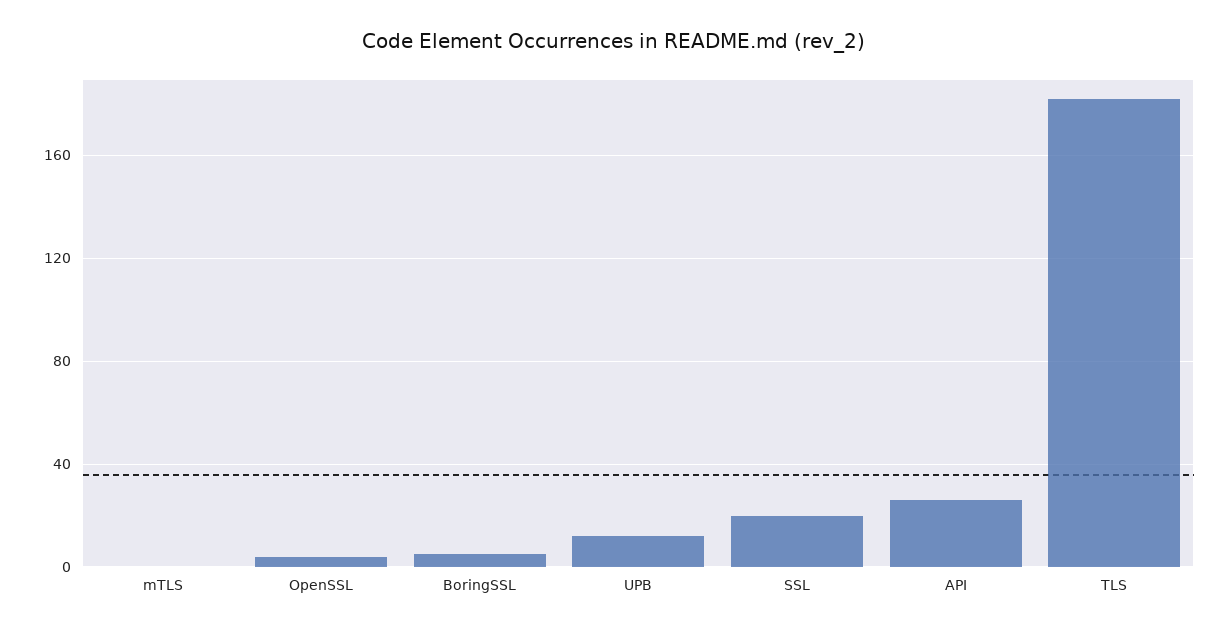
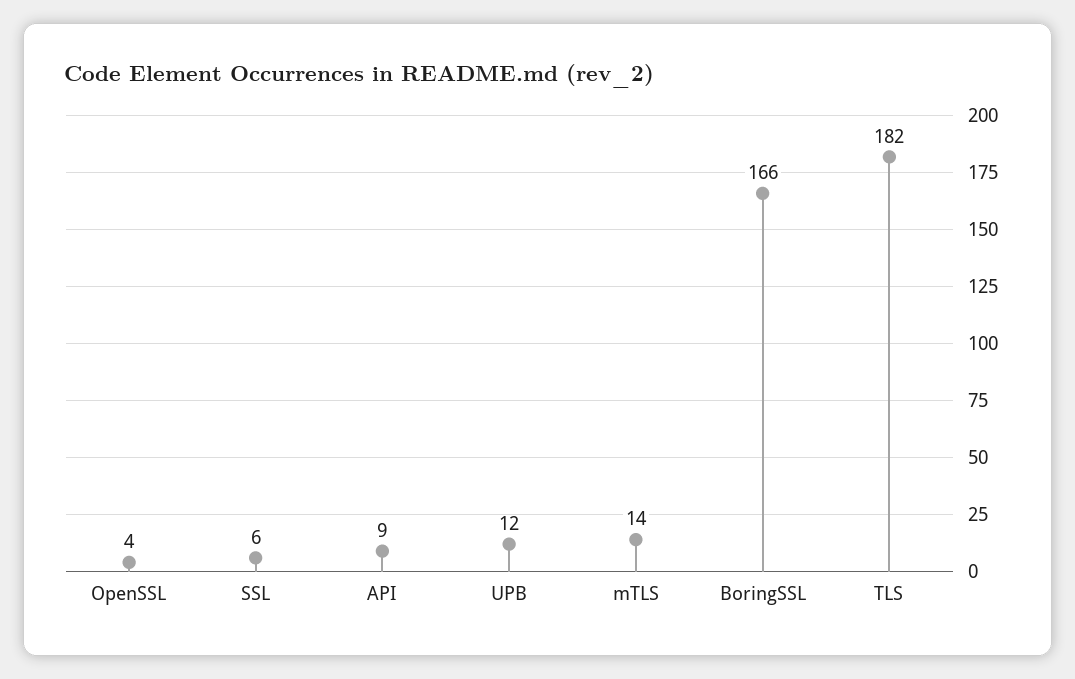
  {
-   "mTLS": 0,
+   "mTLS": 14,
    "OpenSSL": 4,
-   "BoringSSL": 5,
+   "BoringSSL": 166,
    "UPB": 12,
-   "SSL": 20,
+   "SSL": 6,
-   "API": 25,
+   "API": 9,
    "TLS": 182
  }

